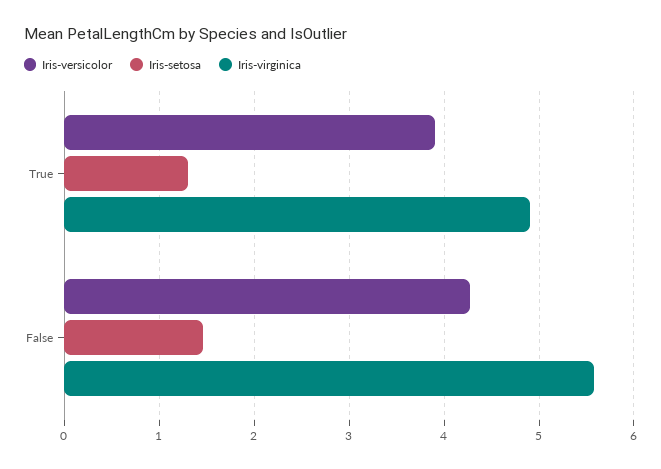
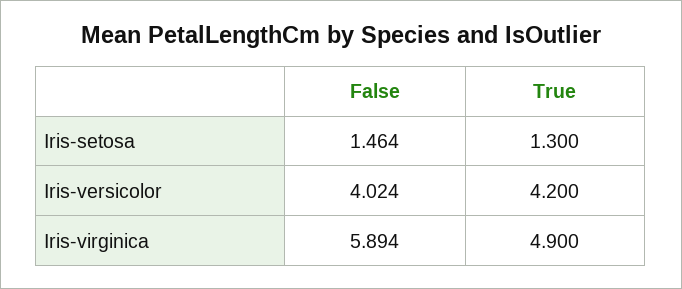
  {
    "Iris-versicolor": {
-     "True": 3.9,
+     "True": 4.2,
-     "False": 4.3
+     "False": 4.024
    },
    "Iris-setosa": {
      "True": 1.3,
      "False": 1.464
    },
    "Iris-virginica": {
      "True": 4.9,
-     "False": 5.6
+     "False": 5.894
    }
  }

